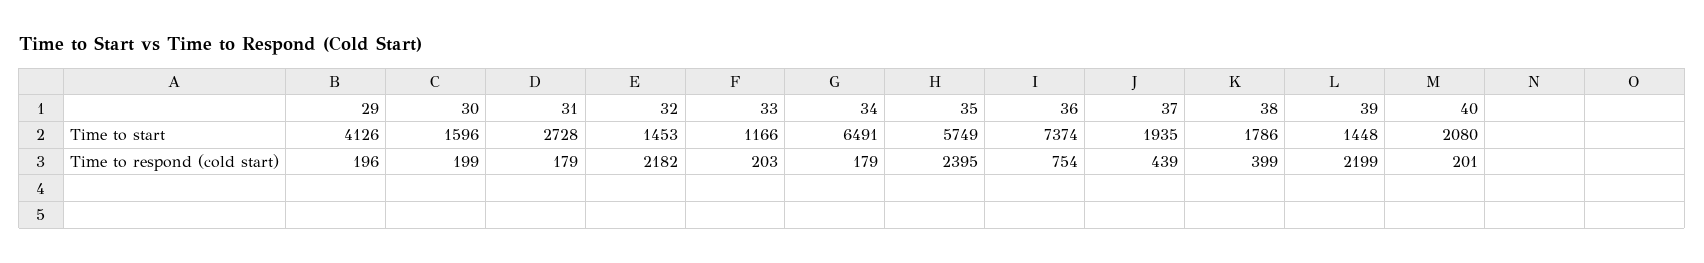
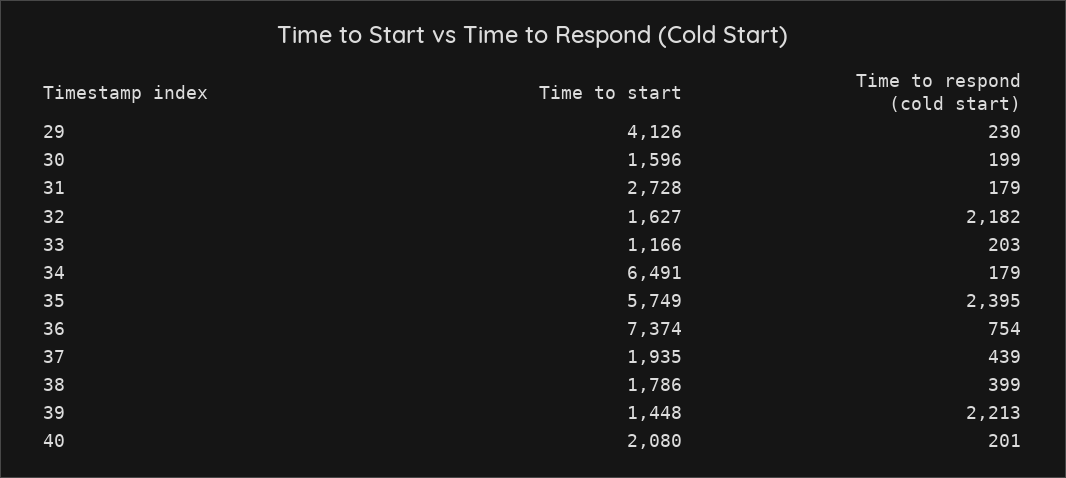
  {
    "29": {
      "Time to start": 4126,
-     "Time to respond (cold start)": 196
+     "Time to respond (cold start)": 230
    },
    "30": {
      "Time to start": 1596,
      "Time to respond (cold start)": 199
    },
    "31": {
      "Time to start": 2728,
      "Time to respond (cold start)": 179
    },
    "32": {
-     "Time to start": 1453,
+     "Time to start": 1627,
      "Time to respond (cold start)": 2182
    },
    "33": {
      "Time to start": 1166,
      "Time to respond (cold start)": 203
    },
    "34": {
      "Time to start": 6491,
      "Time to respond (cold start)": 179
    },
    "35": {
      "Time to start": 5749,
      "Time to respond (cold start)": 2395
    },
    "36": {
      "Time to start": 7374,
      "Time to respond (cold start)": 754
    },
    "37": {
      "Time to start": 1935,
      "Time to respond (cold start)": 439
    },
    "38": {
      "Time to start": 1786,
      "Time to respond (cold start)": 399
    },
    "39": {
      "Time to start": 1448,
-     "Time to respond (cold start)": 2199
+     "Time to respond (cold start)": 2213
    },
    "40": {
      "Time to start": 2080,
      "Time to respond (cold start)": 201
    }
  }

